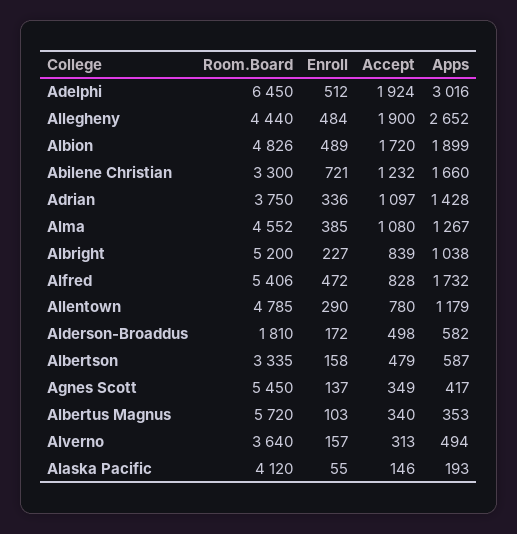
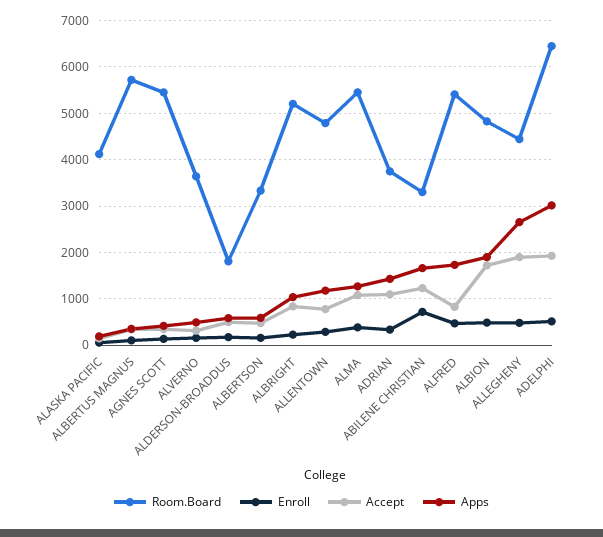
  {
    "Room.Board": {
      "Adelphi": 6450,
      "Allegheny": 4440,
      "Albion": 4826,
      "Abilene Christian": 3300,
      "Adrian": 3750,
-     "Alma": 4552,
+     "Alma": 5400,
      "Albright": 5200,
      "Alfred": 5406,
      "Allentown": 4785,
      "Alderson-Broaddus": 1810,
      "Albertson": 3335,
      "Agnes Scott": 5450,
      "Albertus Magnus": 5720,
      "Alverno": 3640,
      "Alaska Pacific": 4120
    },
    "Enroll": {
      "Adelphi": 512,
      "Allegheny": 484,
      "Albion": 489,
      "Abilene Christian": 721,
      "Adrian": 336,
      "Alma": 385,
      "Albright": 227,
      "Alfred": 472,
      "Allentown": 290,
      "Alderson-Broaddus": 172,
      "Albertson": 158,
      "Agnes Scott": 137,
      "Albertus Magnus": 103,
      "Alverno": 157,
      "Alaska Pacific": 55
    },
    "Accept": {
      "Adelphi": 1924,
      "Allegheny": 1900,
      "Albion": 1720,
      "Abilene Christian": 1232,
      "Adrian": 1097,
      "Alma": 1080,
      "Albright": 839,
      "Alfred": 828,
      "Allentown": 780,
      "Alderson-Broaddus": 498,
      "Albertson": 479,
      "Agnes Scott": 349,
      "Albertus Magnus": 340,
      "Alverno": 313,
      "Alaska Pacific": 146
    },
    "Apps": {
      "Adelphi": 3016,
      "Allegheny": 2652,
      "Albion": 1899,
      "Abilene Christian": 1660,
      "Adrian": 1428,
      "Alma": 1267,
      "Albright": 1038,
      "Alfred": 1732,
      "Allentown": 1179,
      "Alderson-Broaddus": 582,
      "Albertson": 587,
      "Agnes Scott": 417,
      "Albertus Magnus": 353,
      "Alverno": 494,
      "Alaska Pacific": 193
    }
  }

